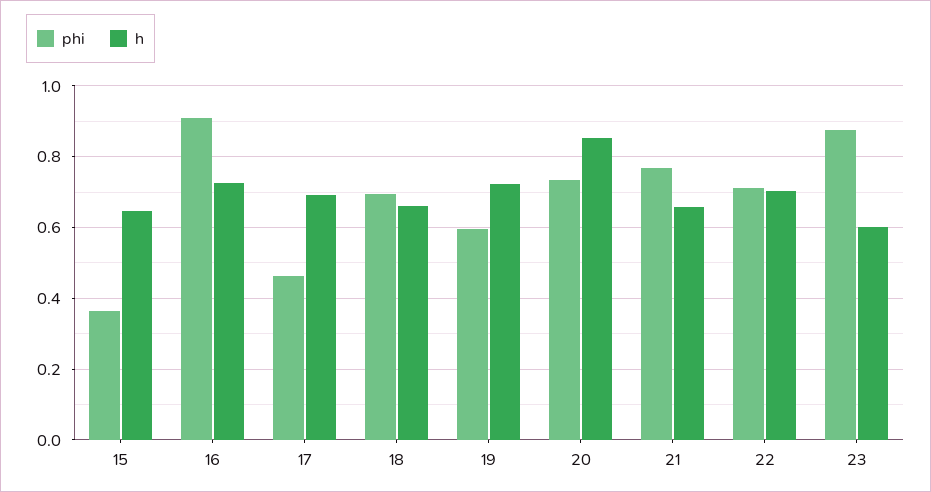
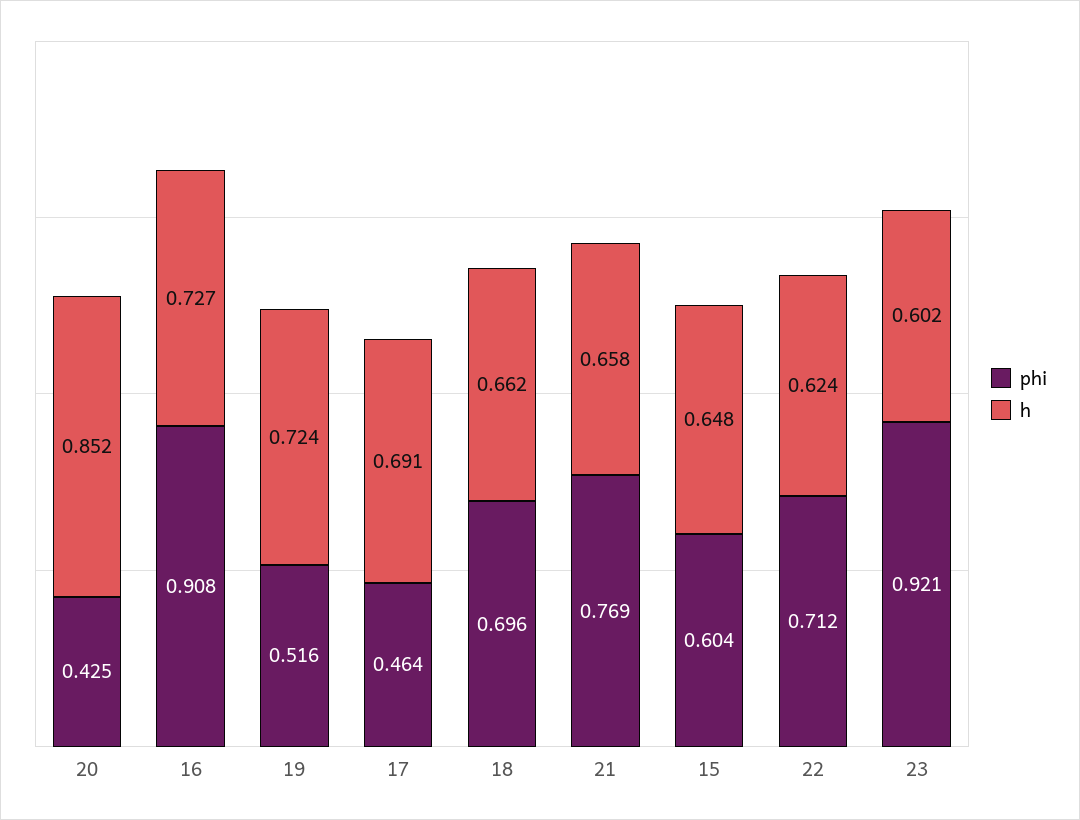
  {
    "phi": {
-     "15": 0.36,
+     "15": 0.604,
      "16": 0.908,
      "17": 0.464,
      "18": 0.696,
-     "19": 0.6,
+     "19": 0.516,
-     "20": 0.74,
+     "20": 0.425,
      "21": 0.769,
      "22": 0.712,
-     "23": 0.88
+     "23": 0.921
    },
    "h": {
      "15": 0.648,
      "16": 0.727,
      "17": 0.691,
      "18": 0.662,
      "19": 0.724,
      "20": 0.852,
      "21": 0.658,
-     "22": 0.7,
+     "22": 0.624,
      "23": 0.602
    }
  }

